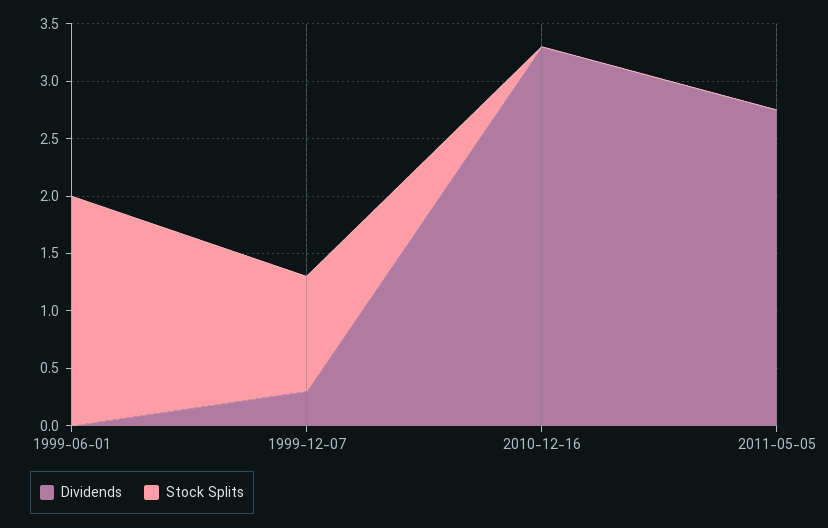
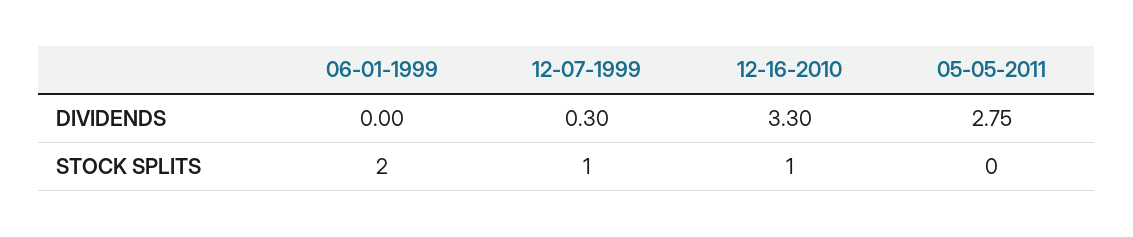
  {
    "Dividends": {
      "1999-06-01": 0,
      "1999-12-07": 0.3,
      "2010-12-16": 3.3,
      "2011-05-05": 2.75
    },
    "Stock Splits": {
      "1999-06-01": 2,
      "1999-12-07": 1,
-     "2010-12-16": 0,
+     "2010-12-16": 1,
      "2011-05-05": 0
    }
  }

